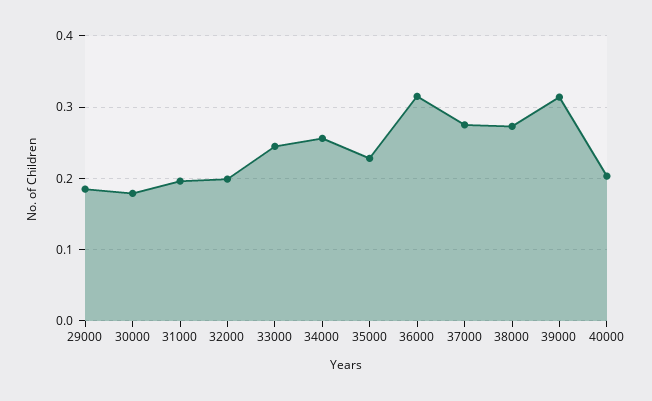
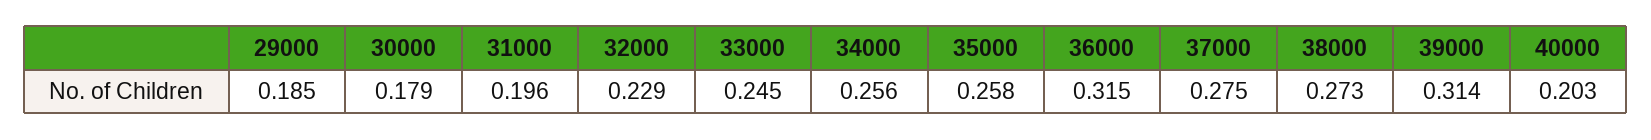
  {
    "29000": 0.185,
    "30000": 0.179,
    "31000": 0.196,
-   "32000": 0.2,
+   "32000": 0.229,
    "33000": 0.245,
    "34000": 0.256,
-   "35000": 0.23,
+   "35000": 0.258,
    "36000": 0.315,
    "37000": 0.275,
    "38000": 0.273,
    "39000": 0.314,
    "40000": 0.203
  }

